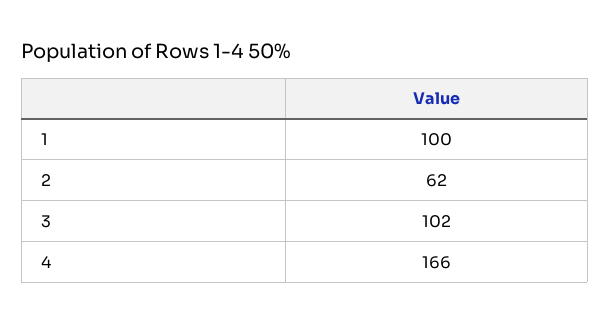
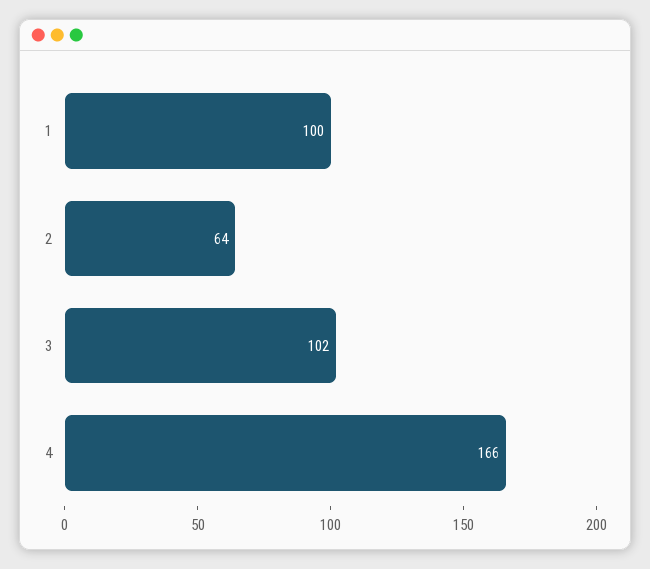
  {
    "1": 100,
-   "2": 62,
+   "2": 64,
    "3": 102,
    "4": 166
  }

